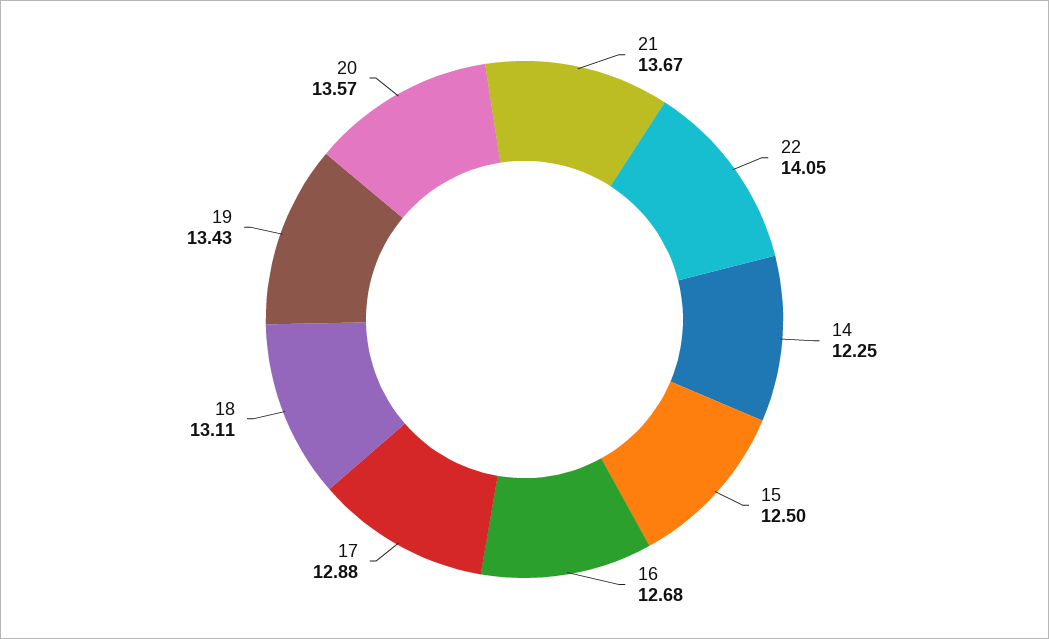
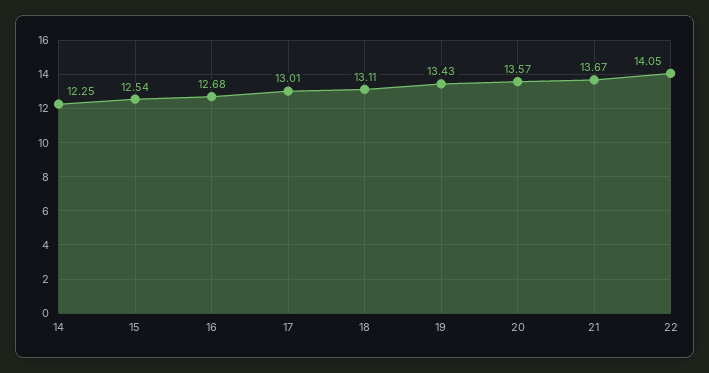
  {
    "21": 13.67,
    "22": 14.05,
    "14": 12.25,
-   "15": 12.5,
+   "15": 12.54,
    "16": 12.68,
-   "17": 12.88,
+   "17": 13.01,
    "18": 13.11,
    "19": 13.43,
    "20": 13.57
  }

